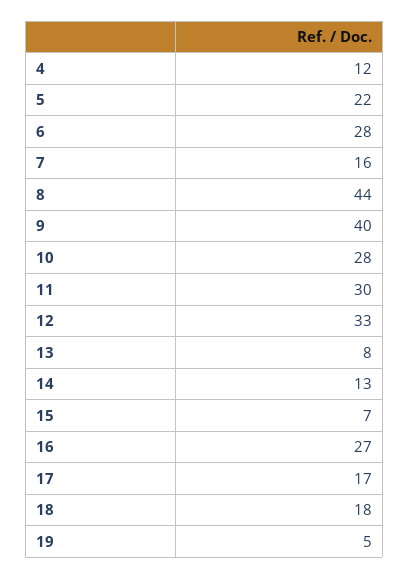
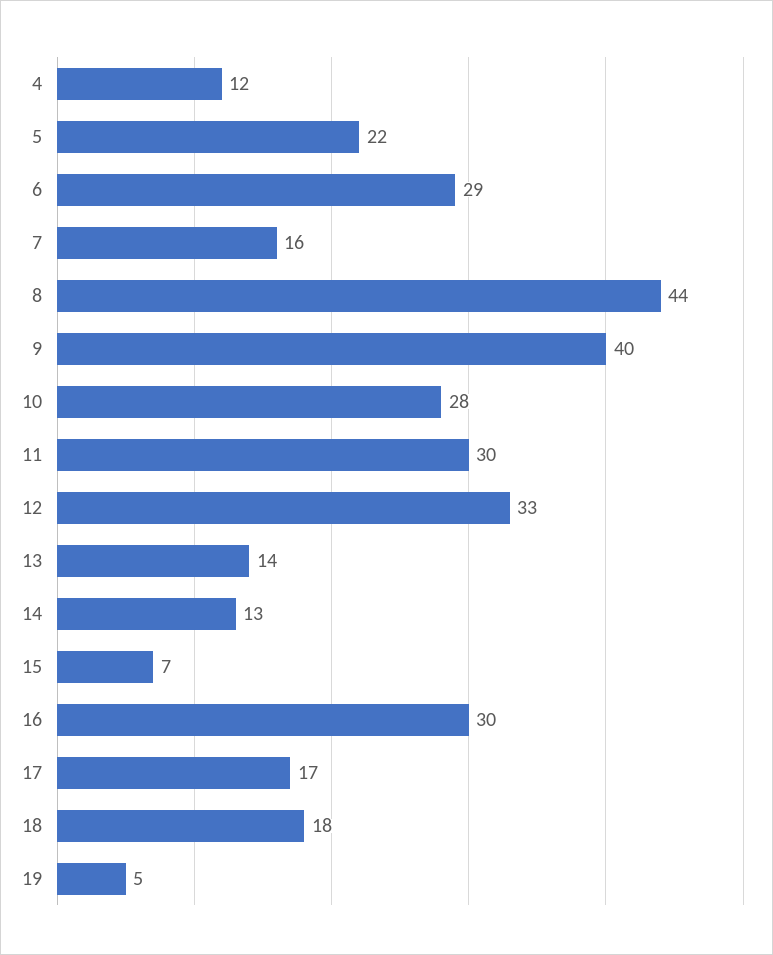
  {
    "4": 12,
    "5": 22,
-   "6": 28,
+   "6": 29,
    "7": 16,
    "8": 44,
    "9": 40,
    "10": 28,
    "11": 30,
    "12": 33,
-   "13": 8,
+   "13": 14,
    "14": 13,
    "15": 7,
-   "16": 27,
+   "16": 30,
    "17": 17,
    "18": 18,
    "19": 5
  }

